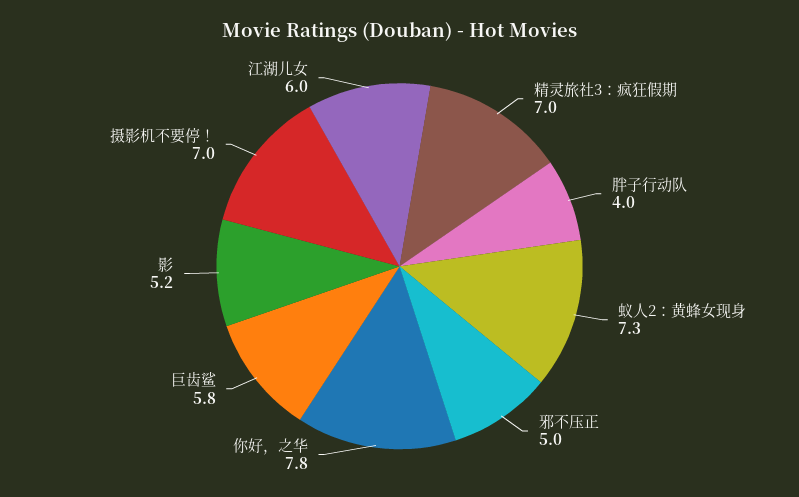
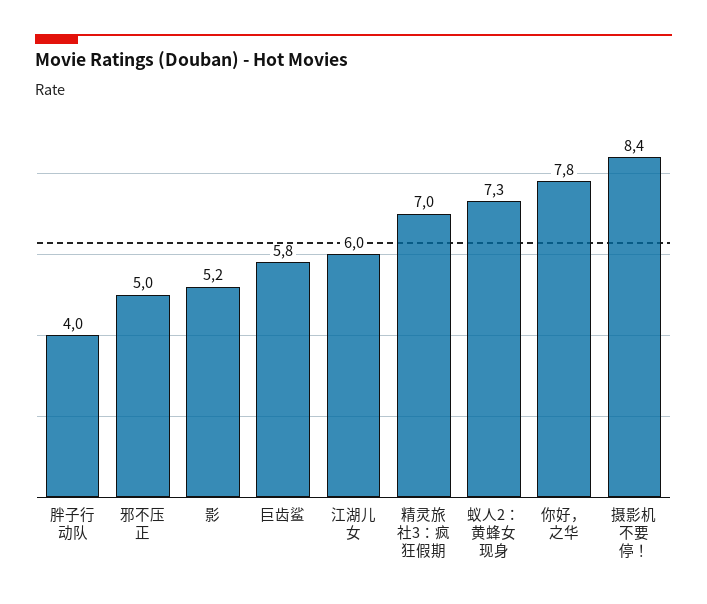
  {
    "精灵旅社3：疯狂假期": 7,
    "胖子行动队": 4,
    "蚁人2：黄蜂女现身": 7.3,
    "邪不压正": 5,
    "你好，之华": 7.8,
    "巨齿鲨": 5.8,
    "影": 5.2,
-   "摄影机不要停！": 7,
+   "摄影机不要停！": 8.4,
    "江湖儿女": 6
  }

